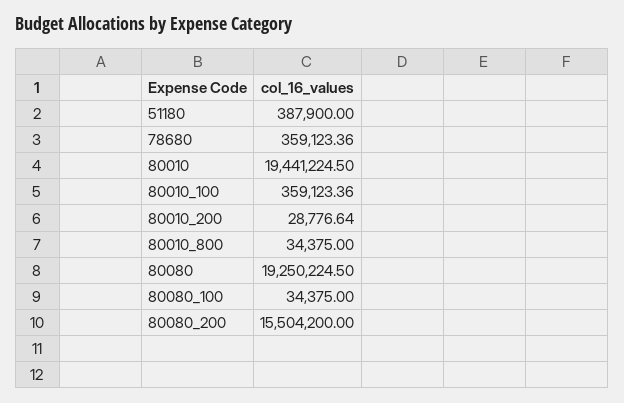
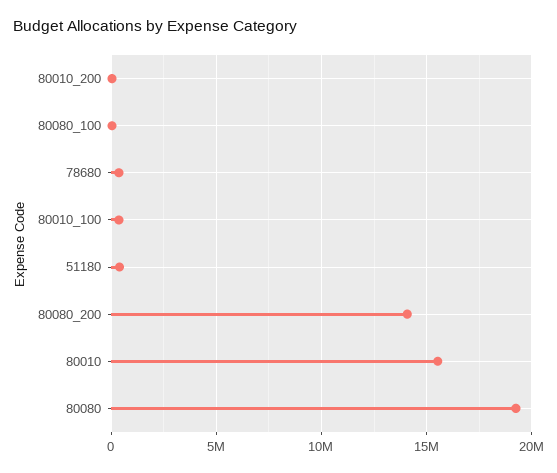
  {
    "51180": 387900,
    "78680": 359123.36,
-   "80010": 19441224.5,
+   "80010": 15500000,
    "80010_100": 359123.36,
    "80010_200": 28776.64,
-   "80010_800": 34375,
    "80080": 19250224.5,
    "80080_100": 34375,
-   "80080_200": 15504200
+   "80080_200": 14000000
  }

